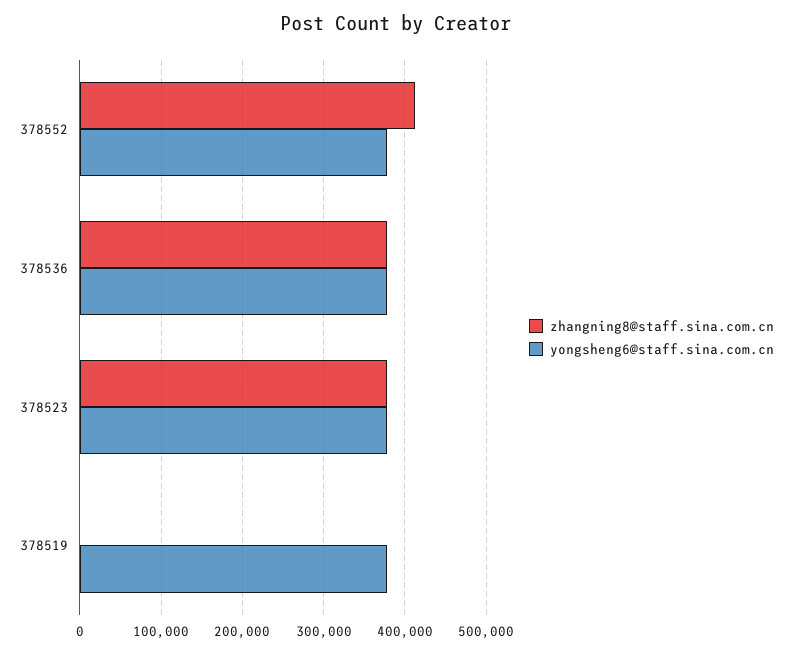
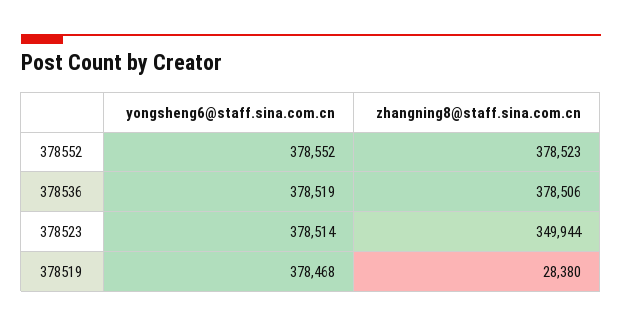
  {
    "zhangning8@staff.sina.com.cn": {
-     "378552": 410000,
+     "378552": 378523,
      "378536": 378506,
-     "378523": 380000,
+     "378523": 349944,
-     "378519": 0
+     "378519": 28380
    },
    "yongsheng6@staff.sina.com.cn": {
      "378552": 378552,
      "378536": 378519,
      "378523": 378514,
      "378519": 378468
    }
  }

